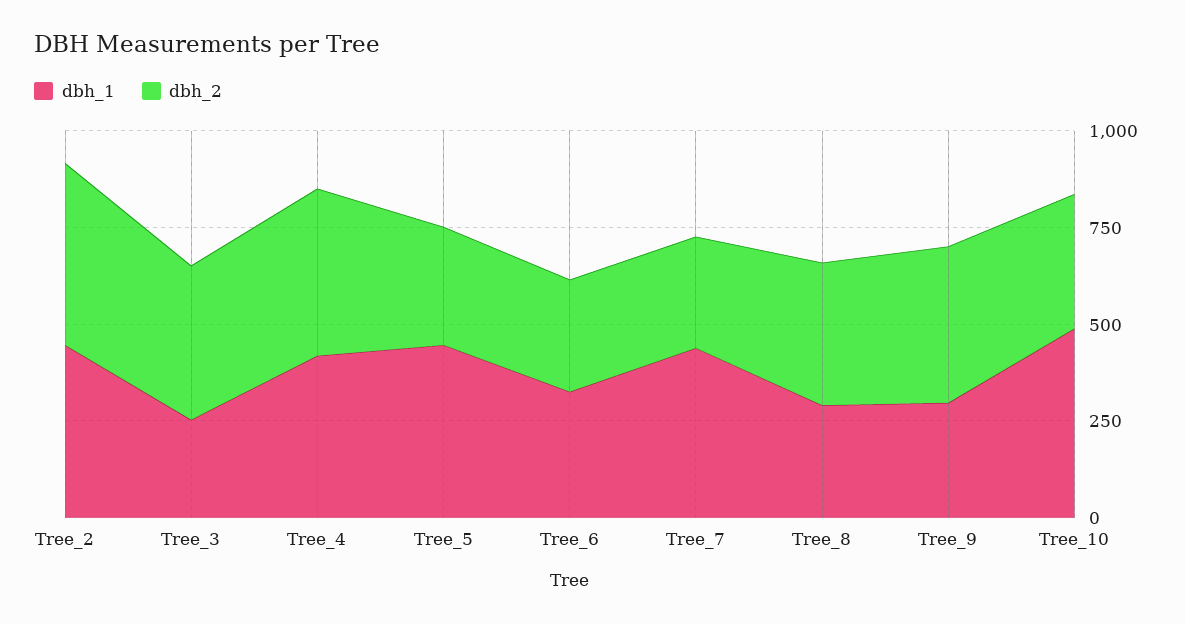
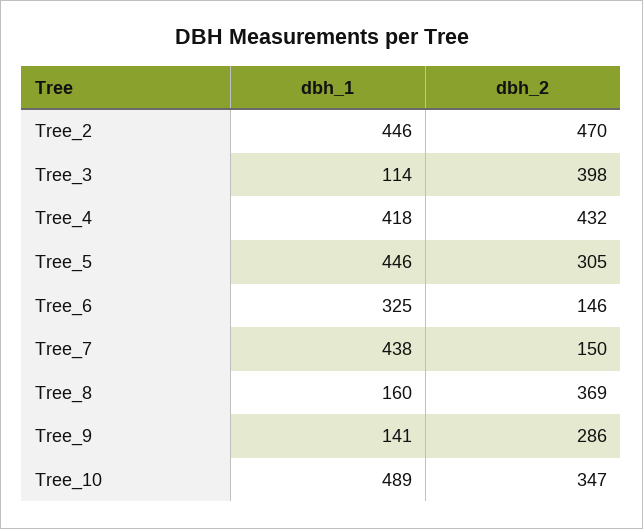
  {
    "dbh_1": {
      "Tree_2": 446,
-     "Tree_3": 250,
+     "Tree_3": 114,
      "Tree_4": 418,
      "Tree_5": 446,
      "Tree_6": 325,
      "Tree_7": 438,
-     "Tree_8": 300,
+     "Tree_8": 160,
-     "Tree_9": 300,
+     "Tree_9": 141,
      "Tree_10": 489
    },
    "dbh_2": {
      "Tree_2": 470,
      "Tree_3": 398,
      "Tree_4": 432,
      "Tree_5": 305,
-     "Tree_6": 300,
+     "Tree_6": 146,
-     "Tree_7": 300,
+     "Tree_7": 150,
      "Tree_8": 369,
-     "Tree_9": 400,
+     "Tree_9": 286,
      "Tree_10": 347
    }
  }

